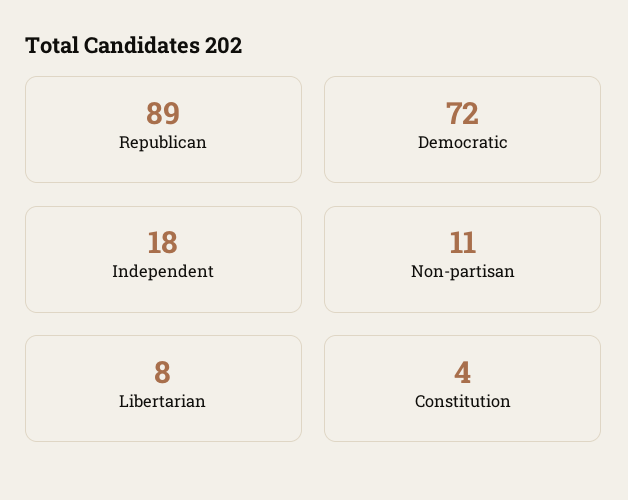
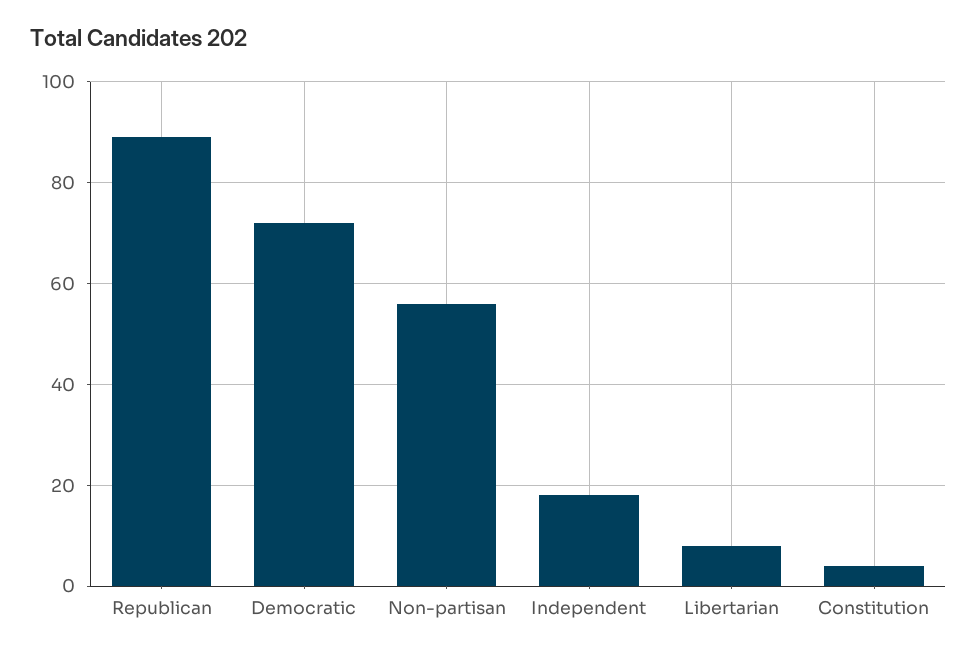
  {
    "Republican": 89,
    "Democratic": 72,
    "Independent": 18,
-   "Non-partisan": 11,
+   "Non-partisan": 55,
    "Libertarian": 8,
    "Constitution": 4
  }

